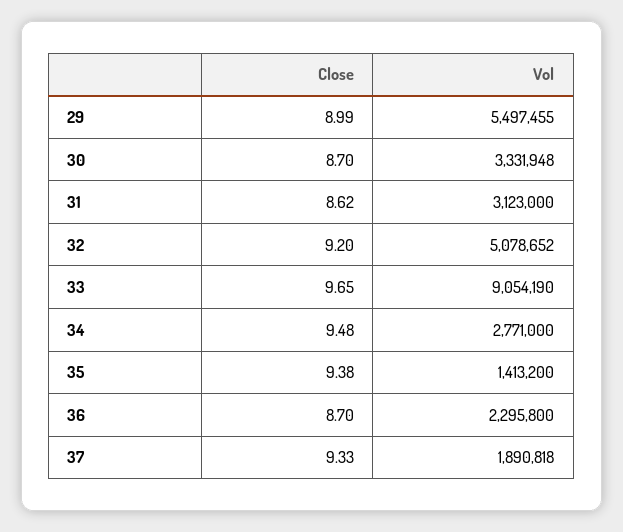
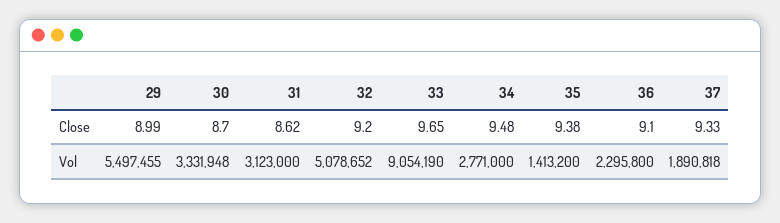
  {
    "Close": {
      "29": 8.99,
      "30": 8.7,
      "31": 8.62,
      "32": 9.2,
      "33": 9.65,
      "34": 9.48,
      "35": 9.38,
-     "36": 8.7,
+     "36": 9.1,
      "37": 9.33
    },
    "Vol": {
      "29": 5497455,
      "30": 3331948,
      "31": 3123000,
      "32": 5078652,
      "33": 9054190,
      "34": 2771000,
      "35": 1413200,
      "36": 2295800,
      "37": 1890818
    }
  }

